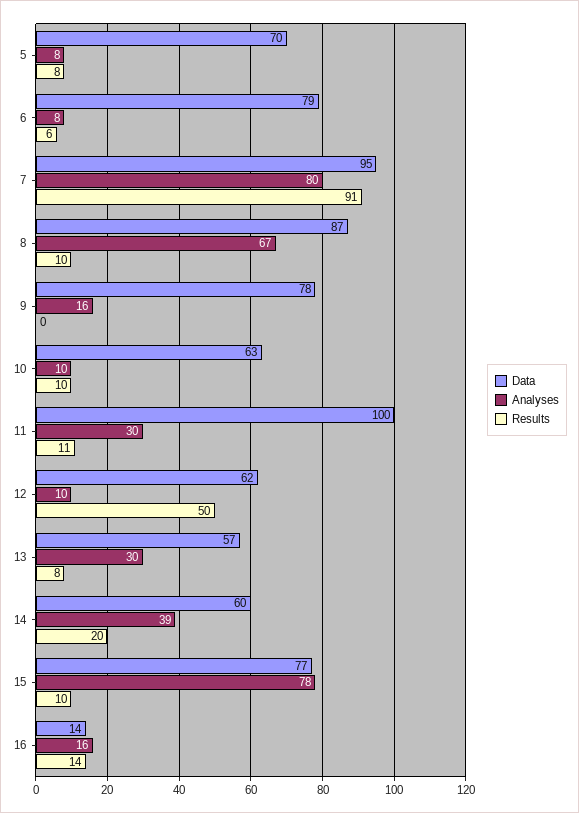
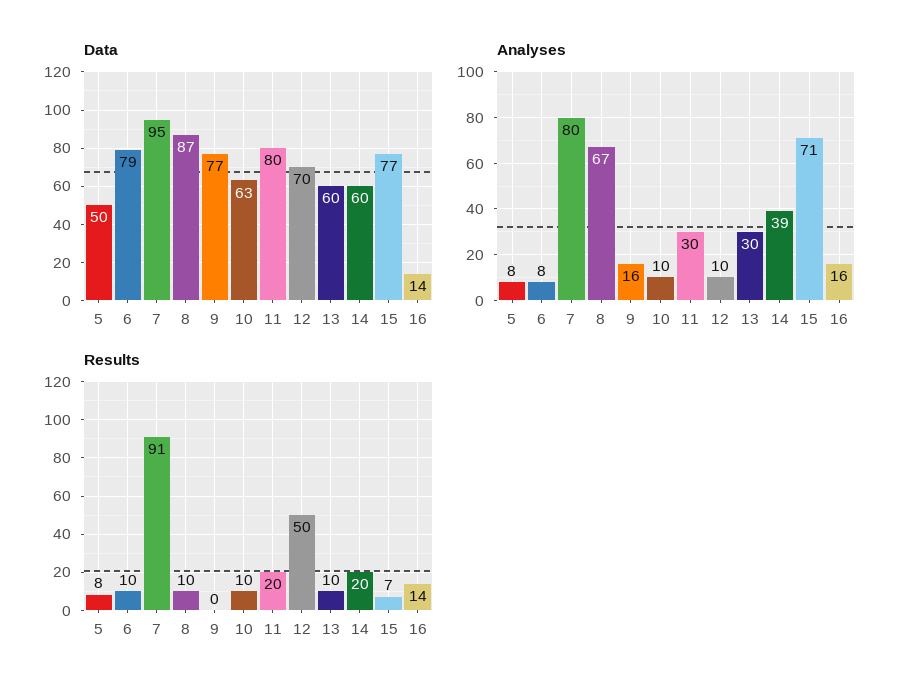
  {
    "Data": {
-     "5": 70,
+     "5": 50,
      "6": 79,
      "7": 95,
      "8": 87,
-     "9": 78,
+     "9": 77,
      "10": 63,
-     "11": 100,
+     "11": 80,
-     "12": 62,
+     "12": 70,
-     "13": 57,
+     "13": 60,
      "14": 60,
      "15": 77,
      "16": 14
    },
    "Analyses": {
      "5": 8,
      "6": 8,
      "7": 80,
      "8": 67,
      "9": 16,
      "10": 10,
      "11": 30,
      "12": 10,
      "13": 30,
      "14": 39,
-     "15": 78,
+     "15": 71,
      "16": 16
    },
    "Results": {
      "5": 8,
-     "6": 6,
+     "6": 10,
      "7": 91,
      "8": 10,
      "9": 0,
      "10": 10,
-     "11": 11,
+     "11": 20,
      "12": 50,
-     "13": 8,
+     "13": 10,
      "14": 20,
-     "15": 10,
+     "15": 7,
      "16": 14
    }
  }

